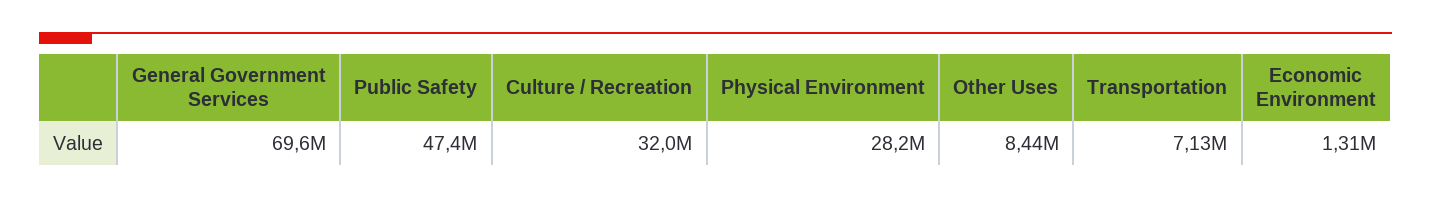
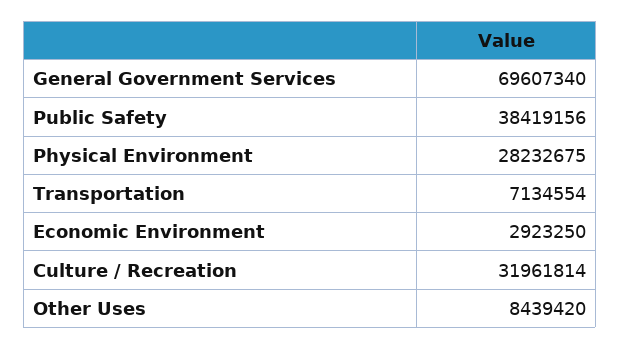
  {
    "General Government Services": 69607340,
-   "Public Safety": 47400000,
+   "Public Safety": 38419156,
    "Culture / Recreation": 31961814,
    "Physical Environment": 28232675,
    "Other Uses": 8439420,
    "Transportation": 7134554,
-   "Economic Environment": 1310000
+   "Economic Environment": 2923250
  }

